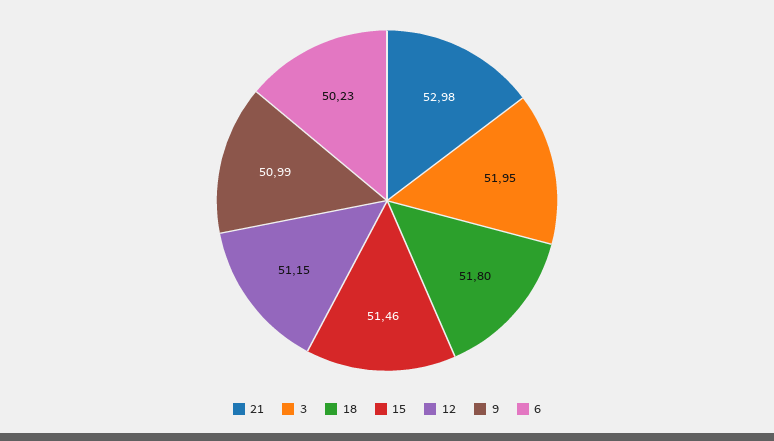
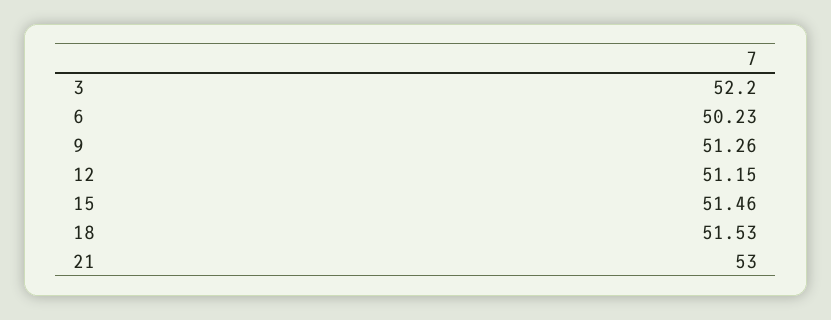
  {
-   "21": 52.98,
+   "21": 53,
-   "3": 51.95,
+   "3": 52.2,
-   "18": 51.8,
+   "18": 51.53,
    "15": 51.46,
    "12": 51.15,
-   "9": 50.99,
+   "9": 51.26,
    "6": 50.23
  }

